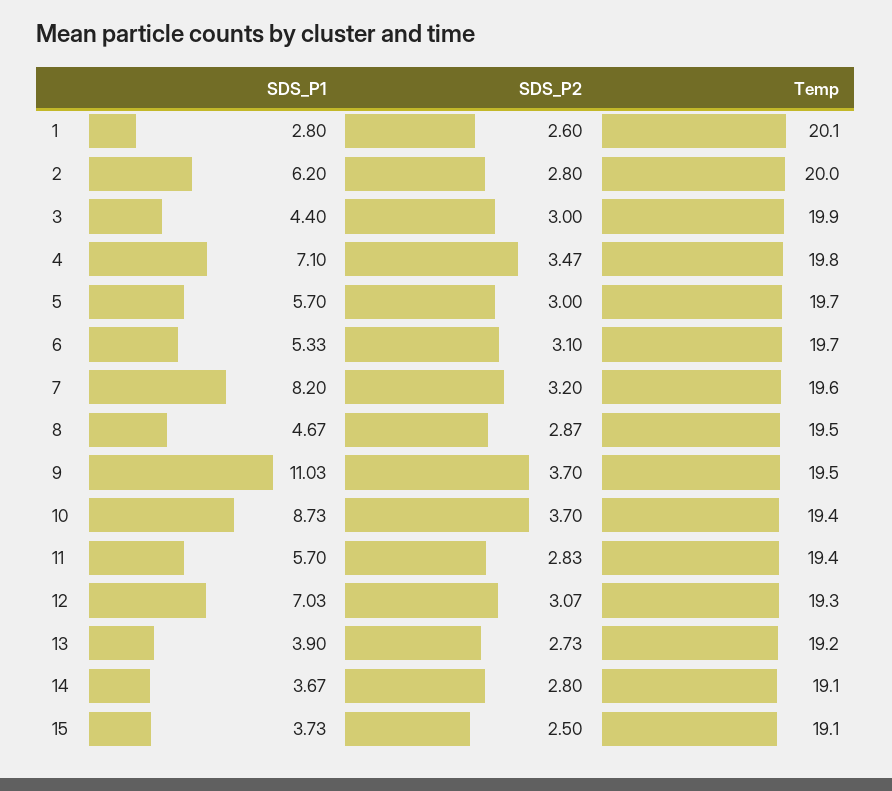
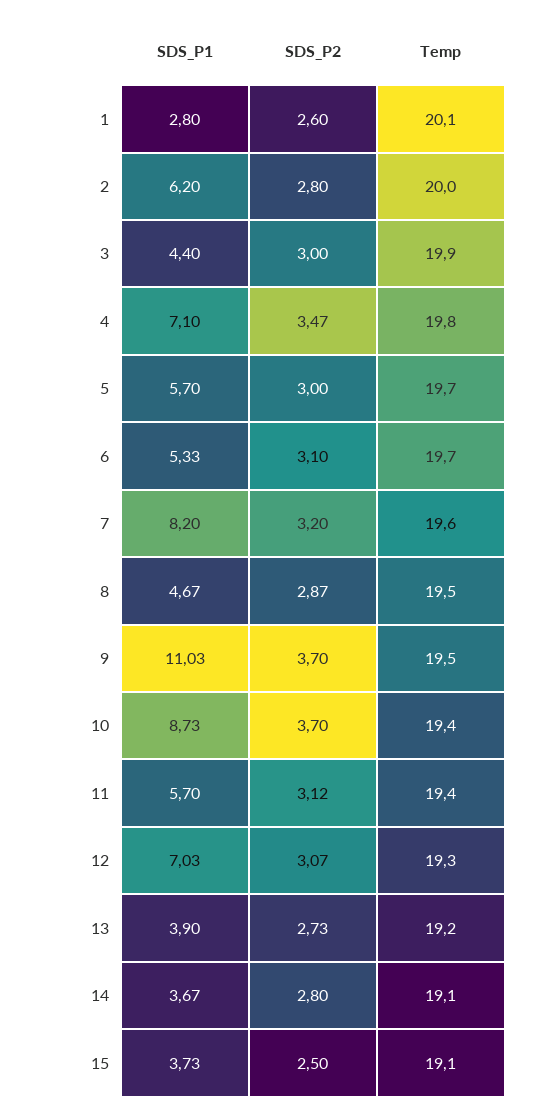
  {
    "SDS_P1": {
      "1": 2.8,
      "2": 6.2,
      "3": 4.4,
      "4": 7.1,
      "5": 5.7,
      "6": 5.33,
      "7": 8.2,
      "8": 4.67,
      "9": 11.03,
      "10": 8.73,
      "11": 5.7,
      "12": 7.03,
      "13": 3.9,
      "14": 3.67,
      "15": 3.73
    },
    "SDS_P2": {
      "1": 2.6,
      "2": 2.8,
      "3": 3,
      "4": 3.47,
      "5": 3,
      "6": 3.1,
      "7": 3.2,
      "8": 2.87,
      "9": 3.7,
      "10": 3.7,
-     "11": 2.83,
+     "11": 3.12,
      "12": 3.07,
      "13": 2.73,
      "14": 2.8,
      "15": 2.5
    },
    "Temp": {
      "1": 20.1,
      "2": 20,
      "3": 19.9,
      "4": 19.8,
      "5": 19.7,
      "6": 19.7,
      "7": 19.6,
      "8": 19.5,
      "9": 19.5,
      "10": 19.4,
      "11": 19.4,
      "12": 19.3,
      "13": 19.2,
      "14": 19.1,
      "15": 19.1
    }
  }

